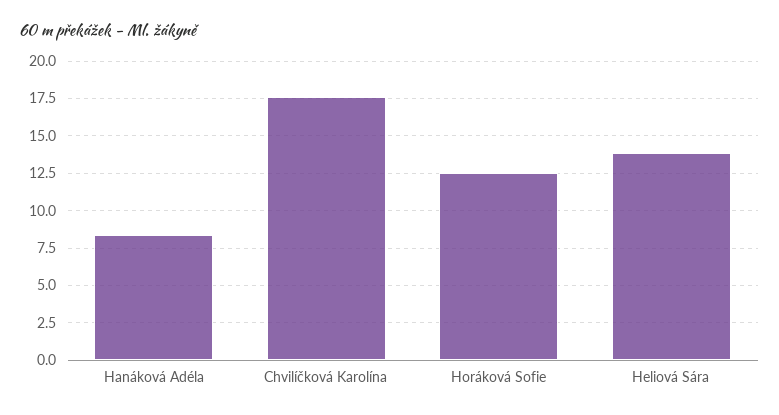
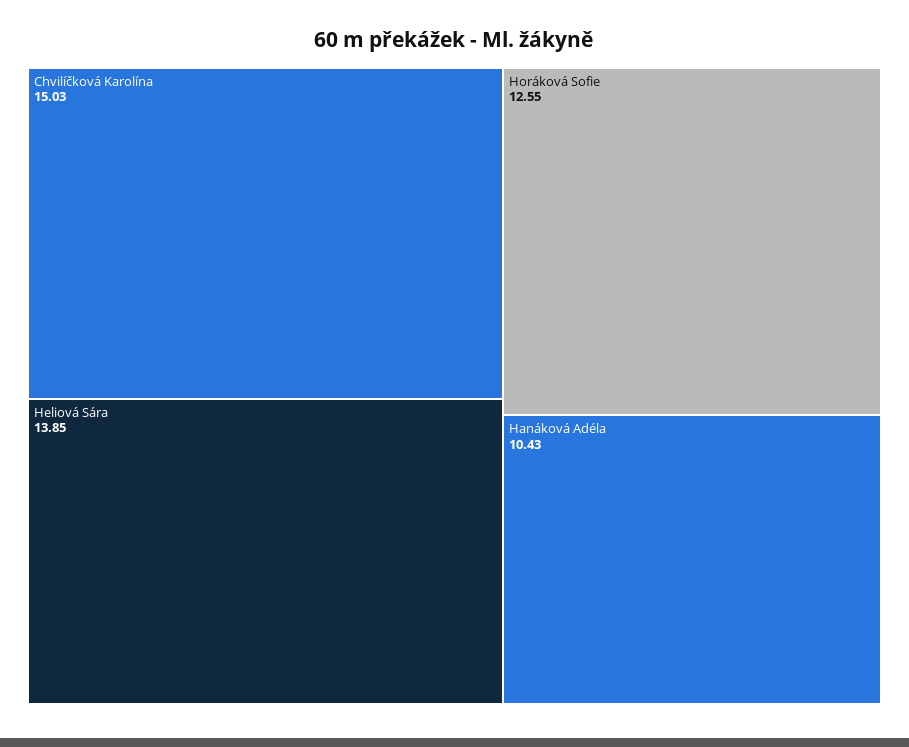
  {
-   "Hanáková Adéla": 8.5,
+   "Hanáková Adéla": 10.43,
-   "Chvilíčková Karolína": 17.5,
+   "Chvilíčková Karolína": 15.03,
    "Horáková Sofie": 12.55,
    "Heliová Sára": 13.85
  }

